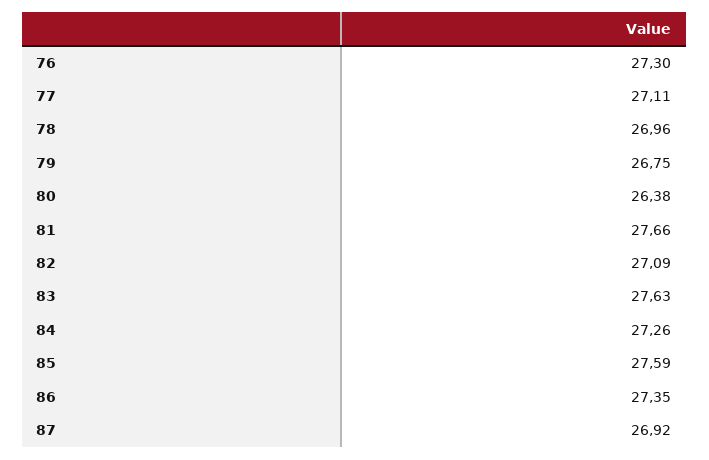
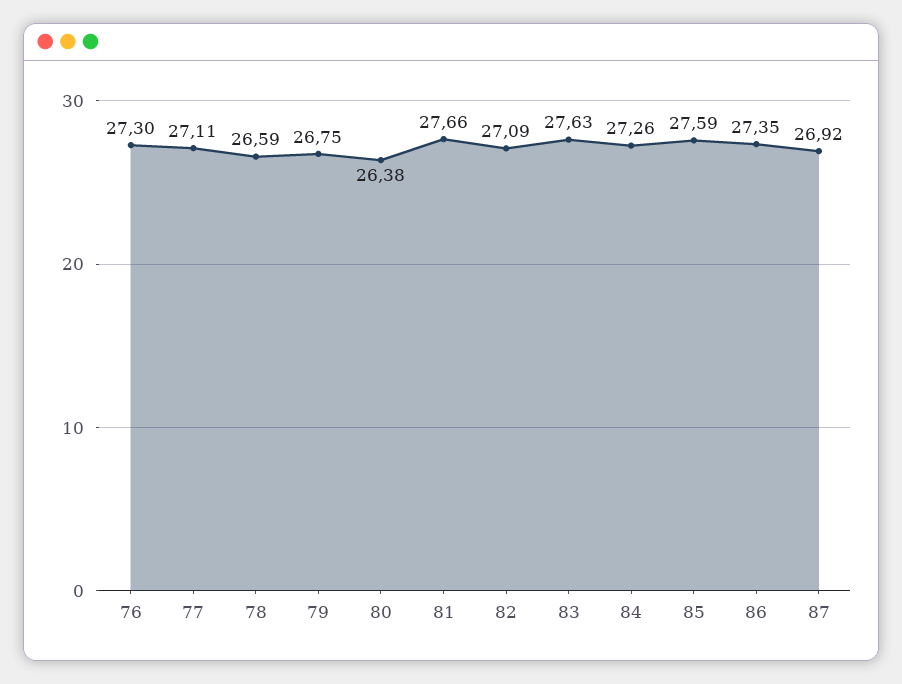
  {
    "76": 27.3,
    "77": 27.11,
-   "78": 26.96,
+   "78": 26.59,
    "79": 26.75,
    "80": 26.38,
    "81": 27.66,
    "82": 27.09,
    "83": 27.63,
    "84": 27.26,
    "85": 27.59,
    "86": 27.35,
    "87": 26.92
  }

